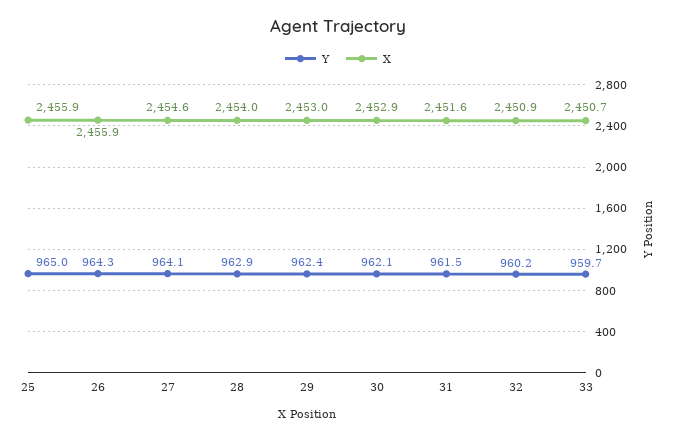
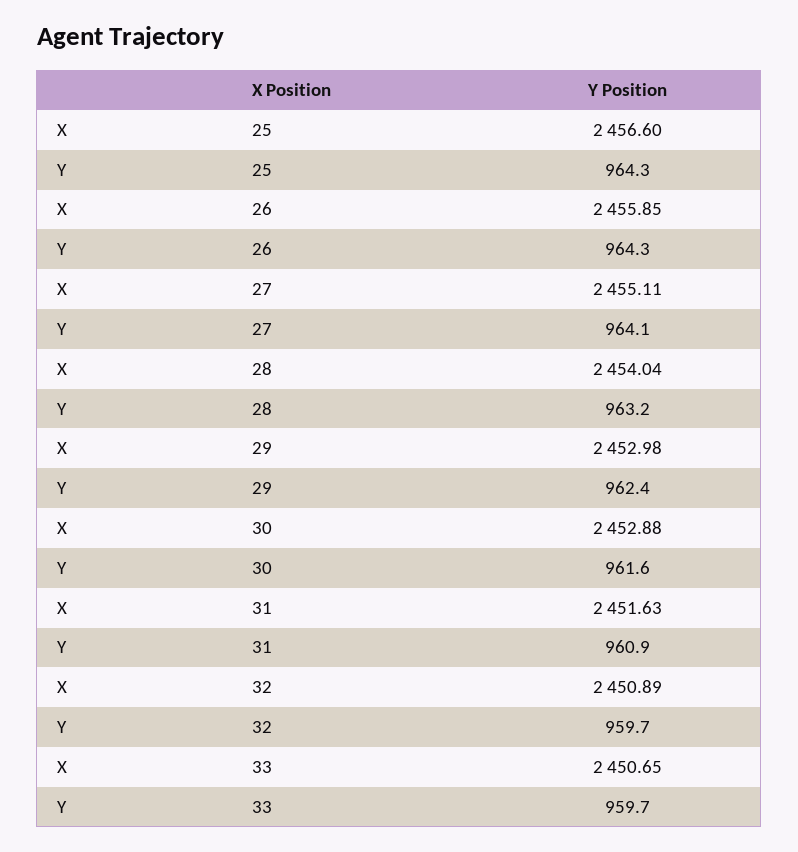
  {
    "Y": {
-     "25": 965,
+     "25": 964.3,
      "26": 964.3,
      "27": 964.1,
-     "28": 962.9,
+     "28": 963.2,
      "29": 962.4,
-     "30": 962.1,
+     "30": 961.6,
-     "31": 961.5,
+     "31": 960.9,
-     "32": 960.2,
+     "32": 959.7,
      "33": 959.7
    },
    "X": {
-     "25": 2455.9,
+     "25": 2456.6,
      "26": 2455.85,
-     "27": 2454.6,
+     "27": 2455.11,
      "28": 2454.04,
      "29": 2452.98,
      "30": 2452.88,
      "31": 2451.63,
      "32": 2450.89,
      "33": 2450.65
    }
  }

